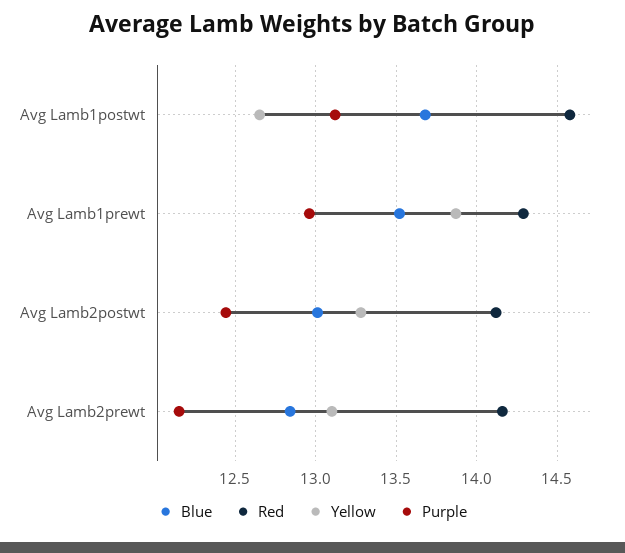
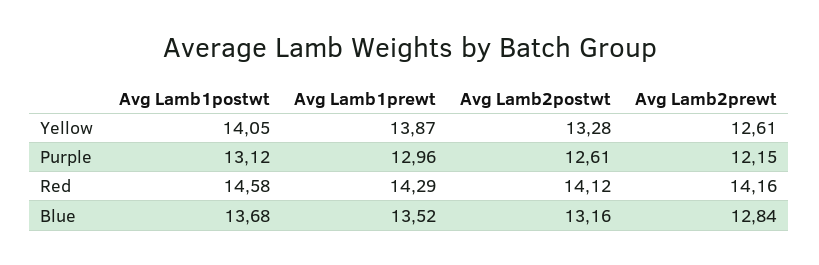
  {
    "Blue": {
      "Avg Lamb1postwt": 13.68,
      "Avg Lamb1prewt": 13.52,
-     "Avg Lamb2postwt": 13,
+     "Avg Lamb2postwt": 13.16,
      "Avg Lamb2prewt": 12.84
    },
    "Red": {
      "Avg Lamb1postwt": 14.58,
      "Avg Lamb1prewt": 14.29,
      "Avg Lamb2postwt": 14.12,
      "Avg Lamb2prewt": 14.16
    },
    "Yellow": {
-     "Avg Lamb1postwt": 12.65,
+     "Avg Lamb1postwt": 14.05,
      "Avg Lamb1prewt": 13.87,
      "Avg Lamb2postwt": 13.28,
-     "Avg Lamb2prewt": 13.1
+     "Avg Lamb2prewt": 12.61
    },
    "Purple": {
      "Avg Lamb1postwt": 13.12,
      "Avg Lamb1prewt": 12.96,
-     "Avg Lamb2postwt": 12.45,
+     "Avg Lamb2postwt": 12.61,
      "Avg Lamb2prewt": 12.15
    }
  }

